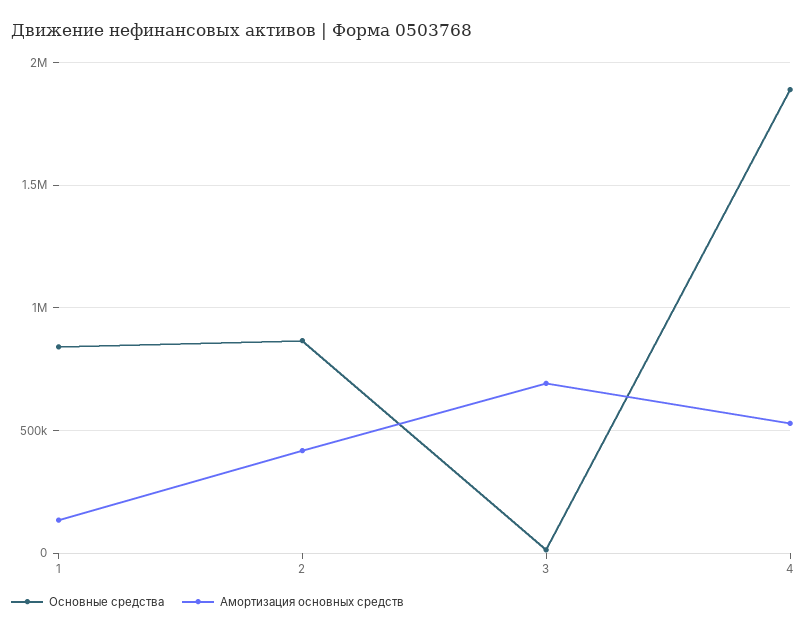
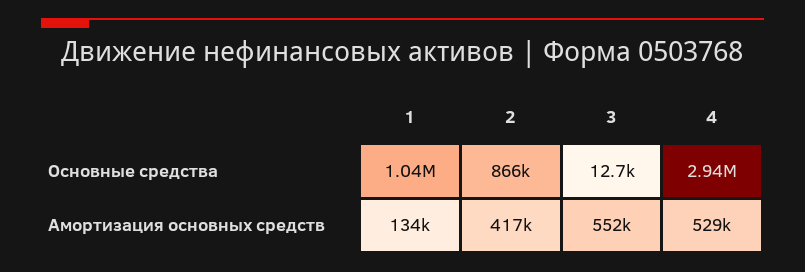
  {
    "Основные средства": {
-     "1": 850000,
+     "1": 1040000,
      "2": 866000,
      "3": 12700,
-     "4": 1900000
+     "4": 2940000
    },
    "Амортизация основных средств": {
      "1": 134000,
      "2": 417000,
-     "3": 700000,
+     "3": 552000,
      "4": 529000
    }
  }

